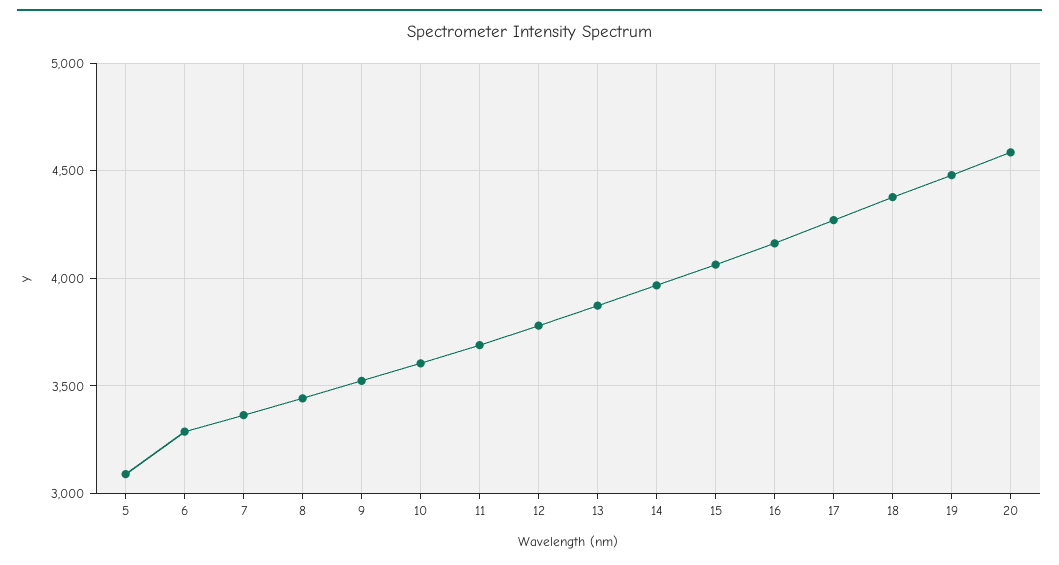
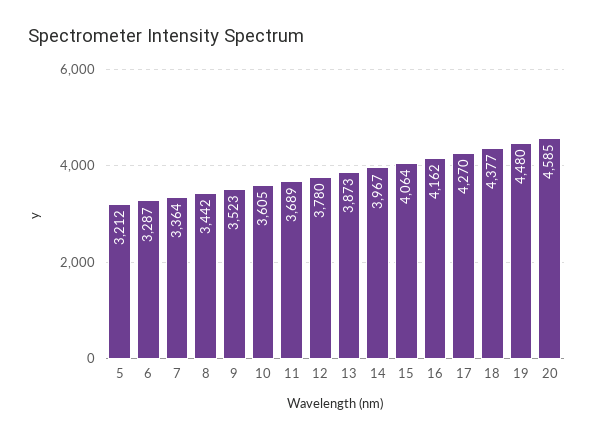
  {
-   "5": 3100,
+   "5": 3212,
    "6": 3287,
    "7": 3364,
    "8": 3442,
    "9": 3523,
    "10": 3605,
    "11": 3689,
    "12": 3780,
    "13": 3873,
    "14": 3967,
    "15": 4064,
    "16": 4162,
    "17": 4270,
    "18": 4377,
    "19": 4480,
    "20": 4585
  }

